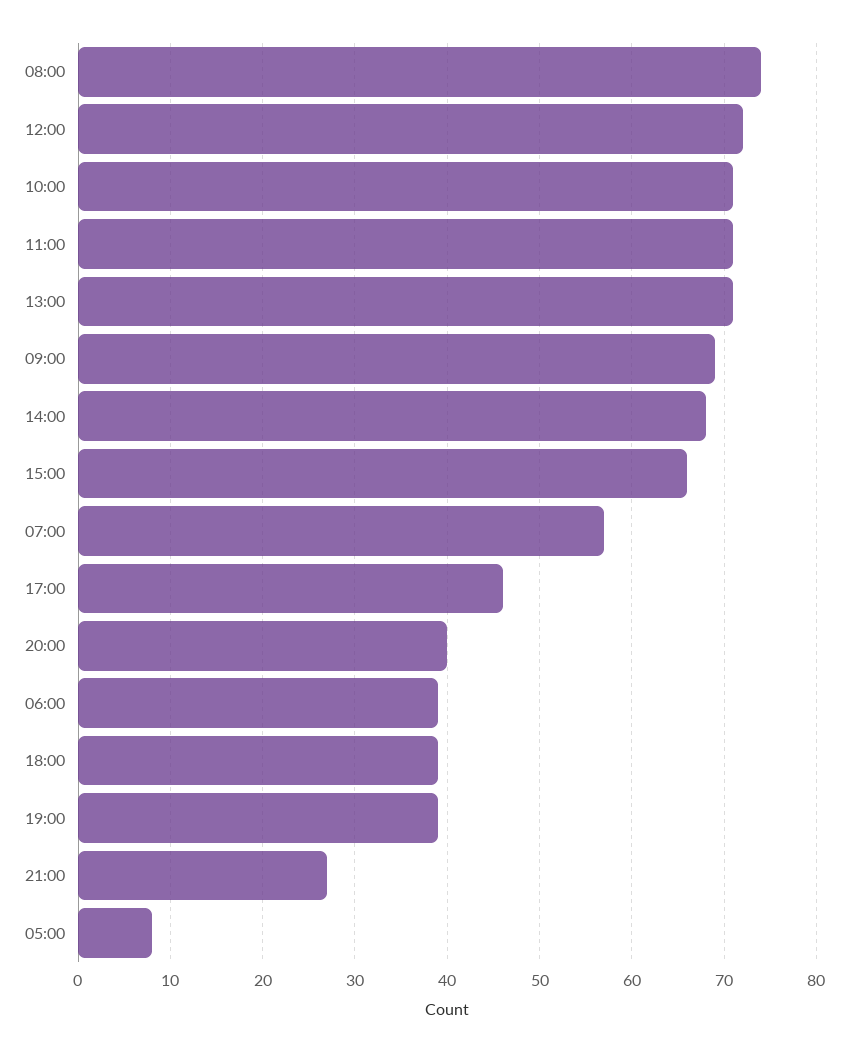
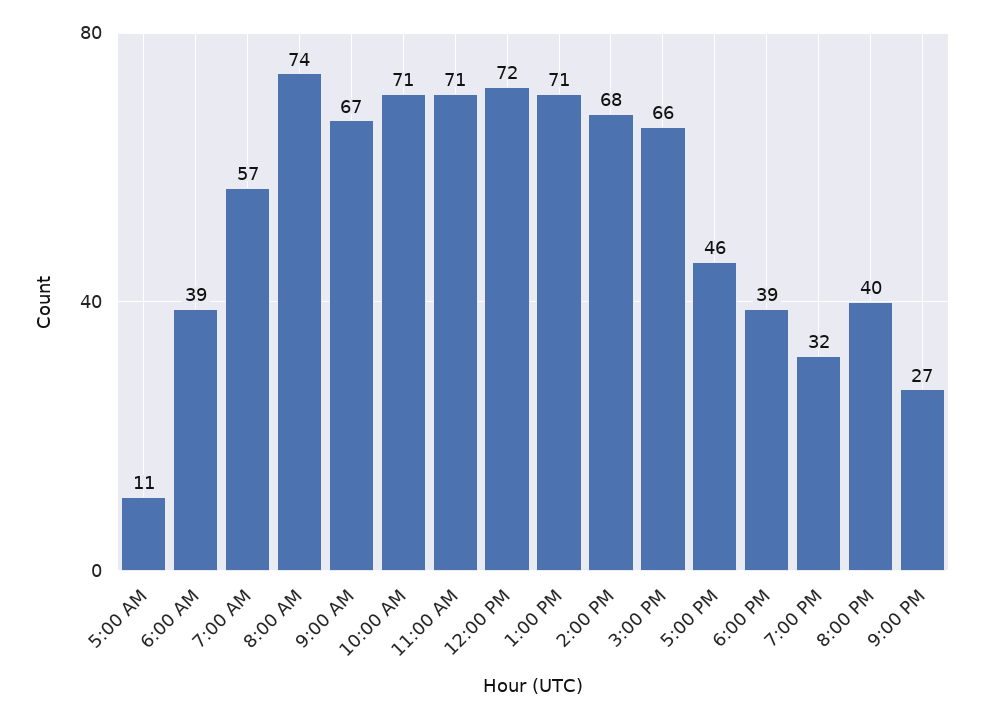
  {
    "08:00": 74,
    "12:00": 72,
    "10:00": 71,
    "11:00": 71,
    "13:00": 71,
-   "09:00": 69,
+   "09:00": 67,
    "14:00": 68,
    "15:00": 66,
    "07:00": 57,
    "17:00": 46,
    "20:00": 40,
    "06:00": 39,
    "18:00": 39,
-   "19:00": 39,
+   "19:00": 32,
    "21:00": 27,
-   "05:00": 8
+   "05:00": 11
  }

